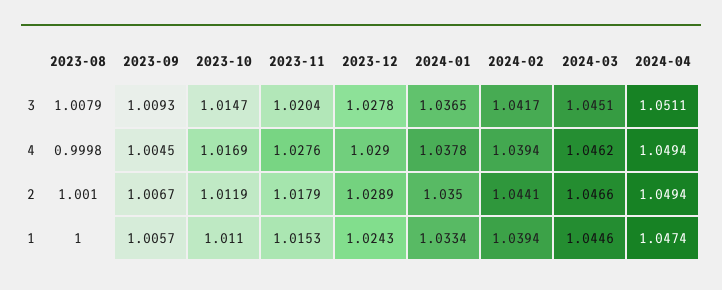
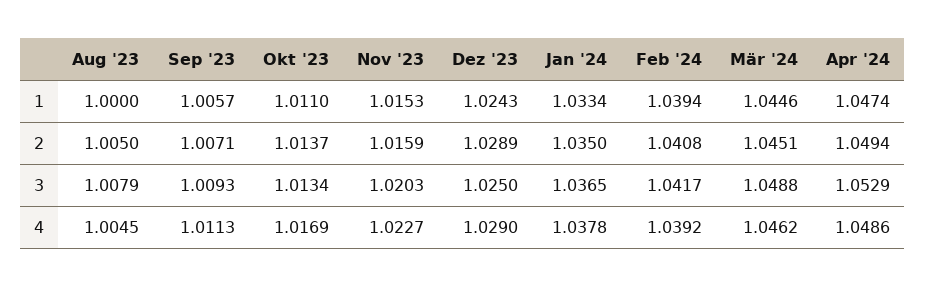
  {
    "2023-08": {
      "3": 1.0079,
-     "4": 0.9998,
+     "4": 1.0045,
-     "2": 1.001,
+     "2": 1.005,
      "1": 1
    },
    "2023-09": {
      "3": 1.0093,
-     "4": 1.0045,
+     "4": 1.0113,
-     "2": 1.0067,
+     "2": 1.0071,
      "1": 1.0057
    },
    "2023-10": {
-     "3": 1.0147,
+     "3": 1.0134,
      "4": 1.0169,
-     "2": 1.0119,
+     "2": 1.0137,
      "1": 1.011
    },
    "2023-11": {
-     "3": 1.0204,
+     "3": 1.0203,
-     "4": 1.0276,
+     "4": 1.0227,
-     "2": 1.0179,
+     "2": 1.0159,
      "1": 1.0153
    },
    "2023-12": {
-     "3": 1.0278,
+     "3": 1.025,
      "4": 1.029,
      "2": 1.0289,
      "1": 1.0243
    },
    "2024-01": {
      "3": 1.0365,
      "4": 1.0378,
      "2": 1.035,
      "1": 1.0334
    },
    "2024-02": {
      "3": 1.0417,
-     "4": 1.0394,
+     "4": 1.0392,
-     "2": 1.0441,
+     "2": 1.0408,
      "1": 1.0394
    },
    "2024-03": {
-     "3": 1.0451,
+     "3": 1.0488,
      "4": 1.0462,
-     "2": 1.0466,
+     "2": 1.0451,
      "1": 1.0446
    },
    "2024-04": {
-     "3": 1.0511,
+     "3": 1.0529,
-     "4": 1.0494,
+     "4": 1.0486,
      "2": 1.0494,
      "1": 1.0474
    }
  }

